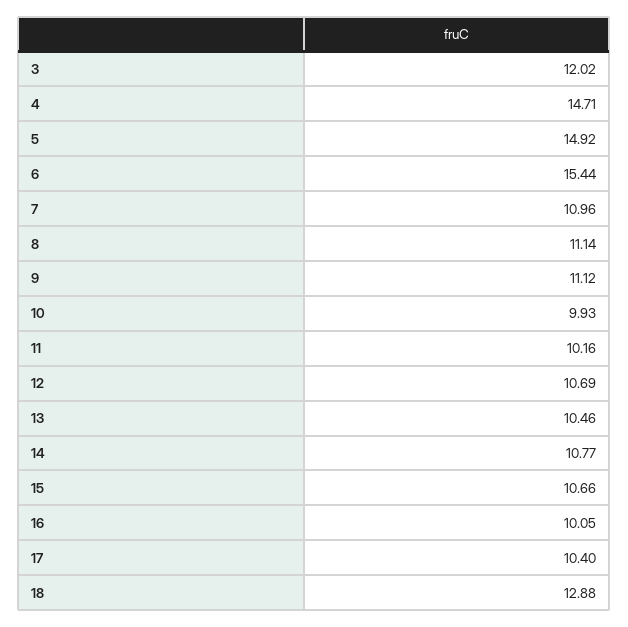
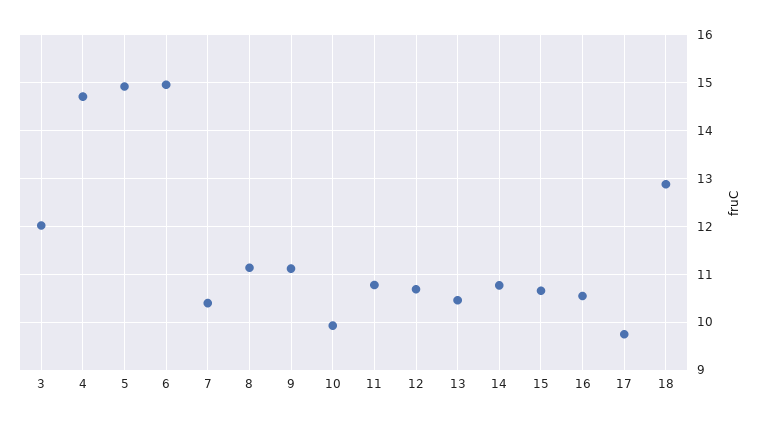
  {
    "3": 12.02,
    "4": 14.71,
    "5": 14.92,
-   "6": 15.44,
+   "6": 15,
-   "7": 10.96,
+   "7": 10.4,
    "8": 11.14,
    "9": 11.12,
    "10": 9.93,
-   "11": 10.16,
+   "11": 10.8,
    "12": 10.69,
    "13": 10.46,
    "14": 10.77,
    "15": 10.66,
-   "16": 10.05,
+   "16": 10.6,
-   "17": 10.4,
+   "17": 9.8,
    "18": 12.88
  }

